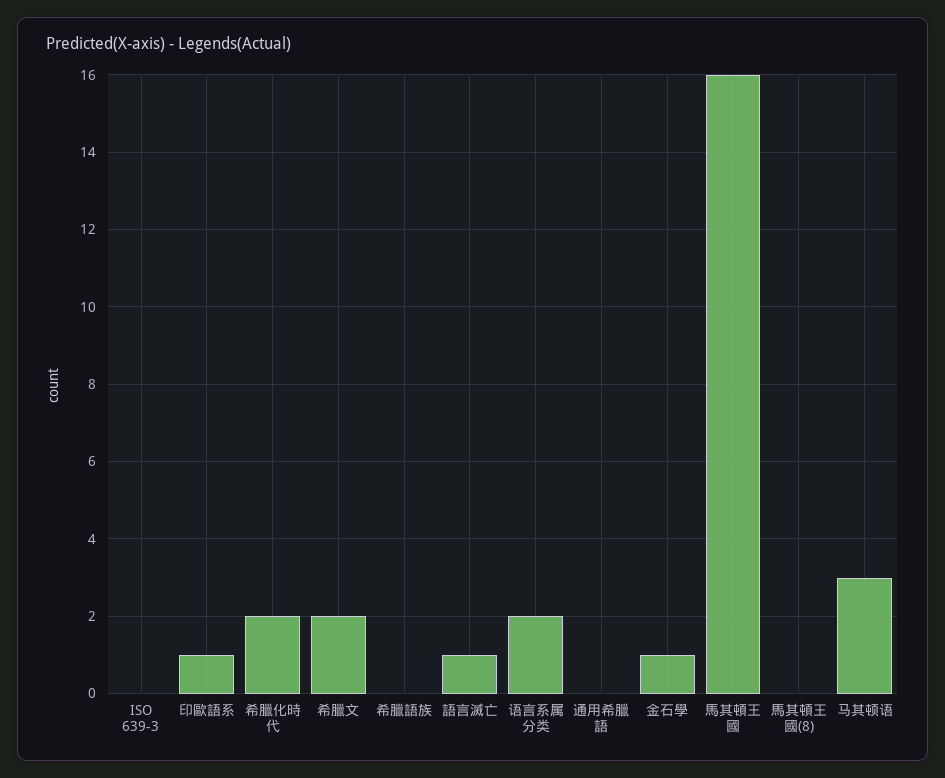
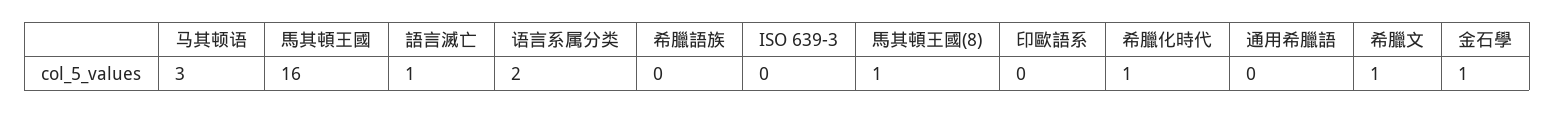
  {
    "ISO 639-3": 0,
-   "印歐語系": 1,
+   "印歐語系": 0,
-   "希臘化時代": 2,
+   "希臘化時代": 1,
-   "希臘文": 2,
+   "希臘文": 1,
    "希臘語族": 0,
    "語言滅亡": 1,
    "语言系属分类": 2,
    "通用希臘語": 0,
    "金石學": 1,
    "馬其頓王國": 16,
-   "馬其頓王國(8)": 0,
+   "馬其頓王國(8)": 1,
    "马其顿语": 3
  }

